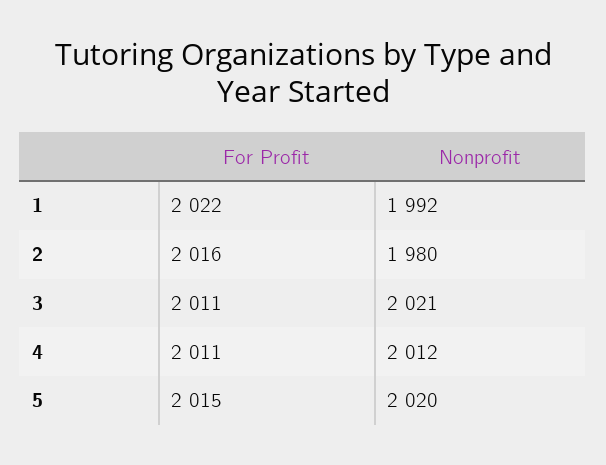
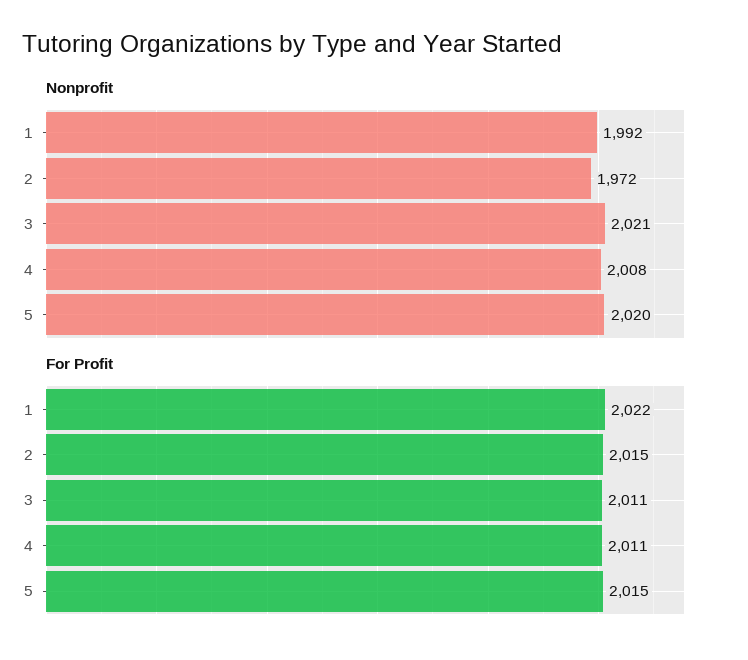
  {
    "For Profit": {
      "1": 2022,
-     "2": 2016,
+     "2": 2015,
      "3": 2011,
      "4": 2011,
      "5": 2015
    },
    "Nonprofit": {
      "1": 1992,
-     "2": 1980,
+     "2": 1972,
      "3": 2021,
-     "4": 2012,
+     "4": 2008,
      "5": 2020
    }
  }

